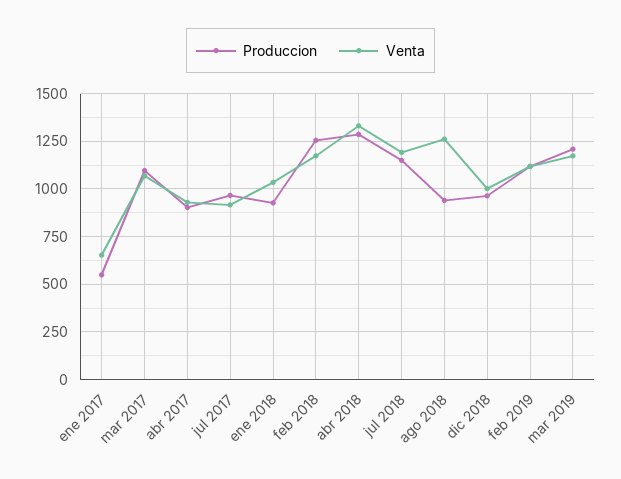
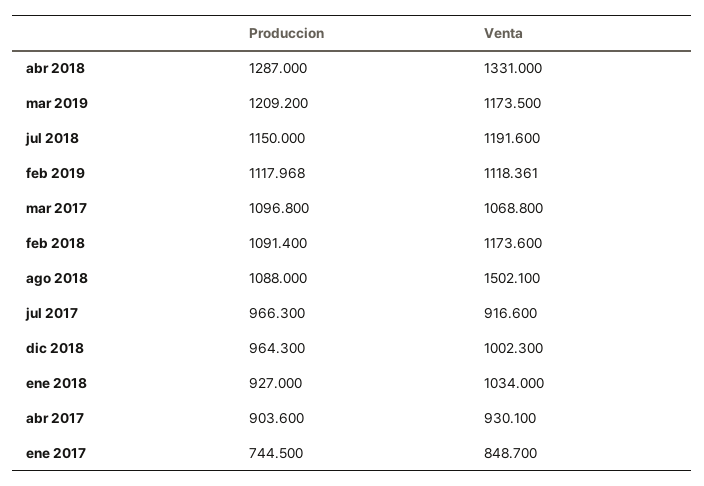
  {
    "Produccion": {
-     "ene 2017": 550,
+     "ene 2017": 744.5,
      "mar 2017": 1096.8,
      "abr 2017": 903.6,
      "jul 2017": 966.3,
      "ene 2018": 927,
-     "feb 2018": 1250,
+     "feb 2018": 1091.4,
      "abr 2018": 1287,
      "jul 2018": 1150,
-     "ago 2018": 950,
+     "ago 2018": 1088,
      "dic 2018": 964.3,
      "feb 2019": 1117.968,
      "mar 2019": 1209.2
    },
    "Venta": {
-     "ene 2017": 650,
+     "ene 2017": 848.7,
      "mar 2017": 1068.8,
      "abr 2017": 930.1,
      "jul 2017": 916.6,
      "ene 2018": 1034,
      "feb 2018": 1173.6,
      "abr 2018": 1331,
      "jul 2018": 1191.6,
-     "ago 2018": 1250,
+     "ago 2018": 1502.1,
      "dic 2018": 1002.3,
      "feb 2019": 1118.361,
      "mar 2019": 1173.5
    }
  }

